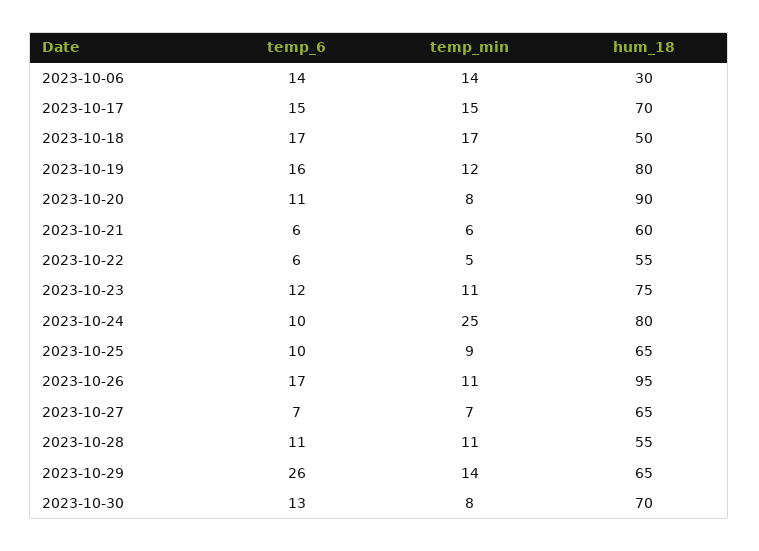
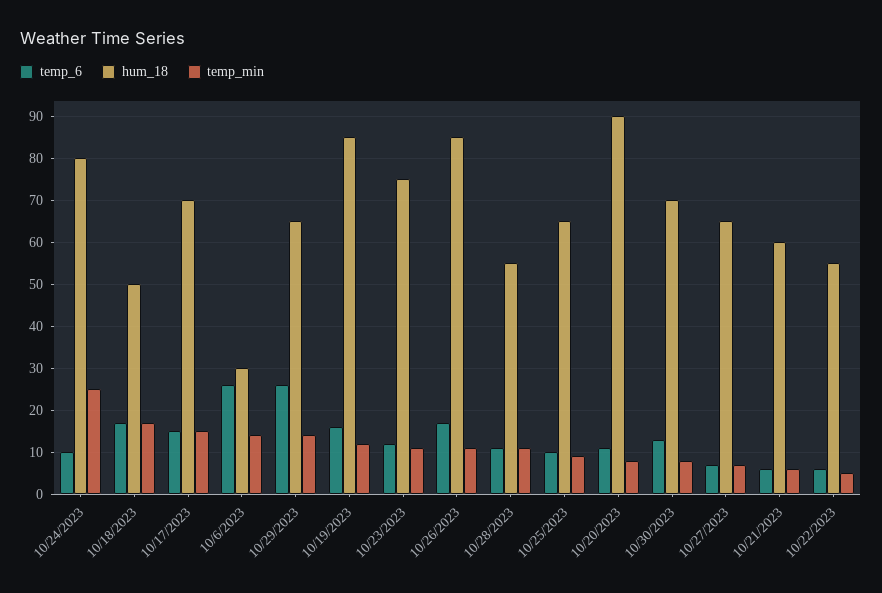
  {
    "temp_6": {
-     "2023-10-06": 14,
+     "2023-10-06": 25,
      "2023-10-17": 15,
      "2023-10-18": 17,
      "2023-10-19": 16,
      "2023-10-20": 11,
      "2023-10-21": 6,
      "2023-10-22": 6,
      "2023-10-23": 12,
      "2023-10-24": 10,
      "2023-10-25": 10,
      "2023-10-26": 17,
      "2023-10-27": 7,
      "2023-10-28": 11,
      "2023-10-29": 26,
      "2023-10-30": 13
    },
    "temp_min": {
      "2023-10-06": 14,
      "2023-10-17": 15,
      "2023-10-18": 17,
      "2023-10-19": 12,
      "2023-10-20": 8,
      "2023-10-21": 6,
      "2023-10-22": 5,
      "2023-10-23": 11,
      "2023-10-24": 25,
      "2023-10-25": 9,
      "2023-10-26": 11,
      "2023-10-27": 7,
      "2023-10-28": 11,
      "2023-10-29": 14,
      "2023-10-30": 8
    },
    "hum_18": {
      "2023-10-06": 30,
      "2023-10-17": 70,
      "2023-10-18": 50,
-     "2023-10-19": 80,
+     "2023-10-19": 85,
      "2023-10-20": 90,
      "2023-10-21": 60,
      "2023-10-22": 55,
      "2023-10-23": 75,
      "2023-10-24": 80,
      "2023-10-25": 65,
-     "2023-10-26": 95,
+     "2023-10-26": 85,
      "2023-10-27": 65,
      "2023-10-28": 55,
      "2023-10-29": 65,
      "2023-10-30": 70
    }
  }

